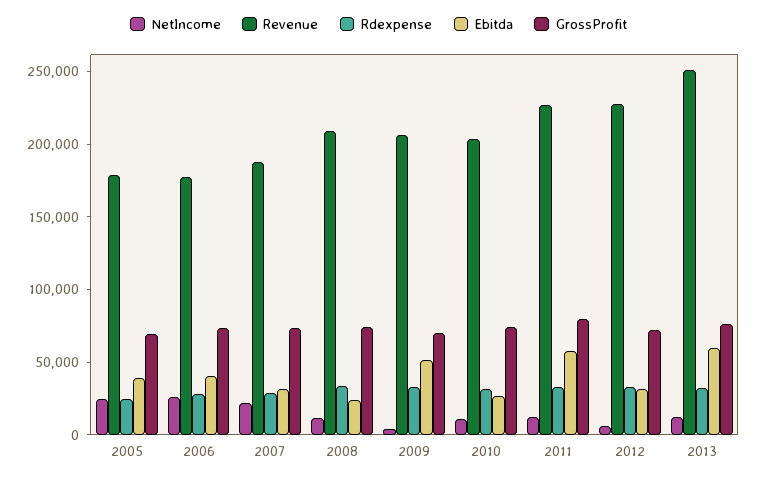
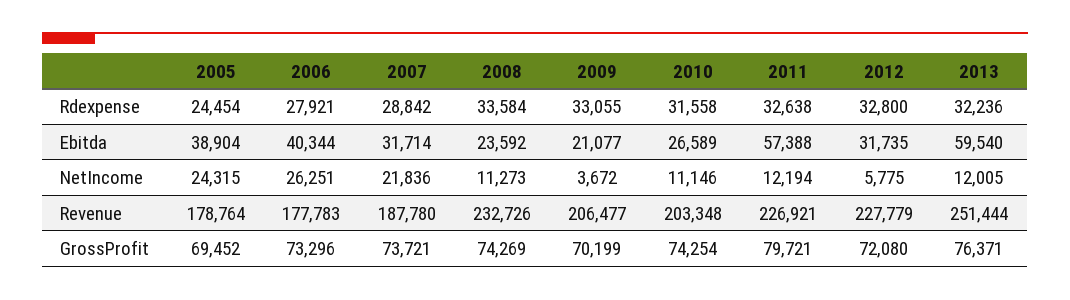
  {
    "NetIncome": {
      "2005": 24315,
      "2006": 26251,
      "2007": 21836,
      "2008": 11273,
      "2009": 3672,
      "2010": 11146,
      "2011": 12194,
      "2012": 5775,
      "2013": 12005
    },
    "Revenue": {
      "2005": 178764,
      "2006": 177783,
      "2007": 187780,
-     "2008": 210000,
+     "2008": 232726,
      "2009": 206477,
      "2010": 203348,
      "2011": 226921,
      "2012": 227779,
      "2013": 251444
    },
    "Rdexpense": {
      "2005": 24454,
      "2006": 27921,
      "2007": 28842,
      "2008": 33584,
      "2009": 33055,
      "2010": 31558,
      "2011": 32638,
      "2012": 32800,
      "2013": 32236
    },
    "Ebitda": {
      "2005": 38904,
      "2006": 40344,
      "2007": 31714,
      "2008": 23592,
-     "2009": 50000,
+     "2009": 21077,
      "2010": 26589,
      "2011": 57388,
      "2012": 31735,
      "2013": 59540
    },
    "GrossProfit": {
      "2005": 69452,
      "2006": 73296,
      "2007": 73721,
      "2008": 74269,
      "2009": 70199,
      "2010": 74254,
      "2011": 79721,
      "2012": 72080,
      "2013": 76371
    }
  }

